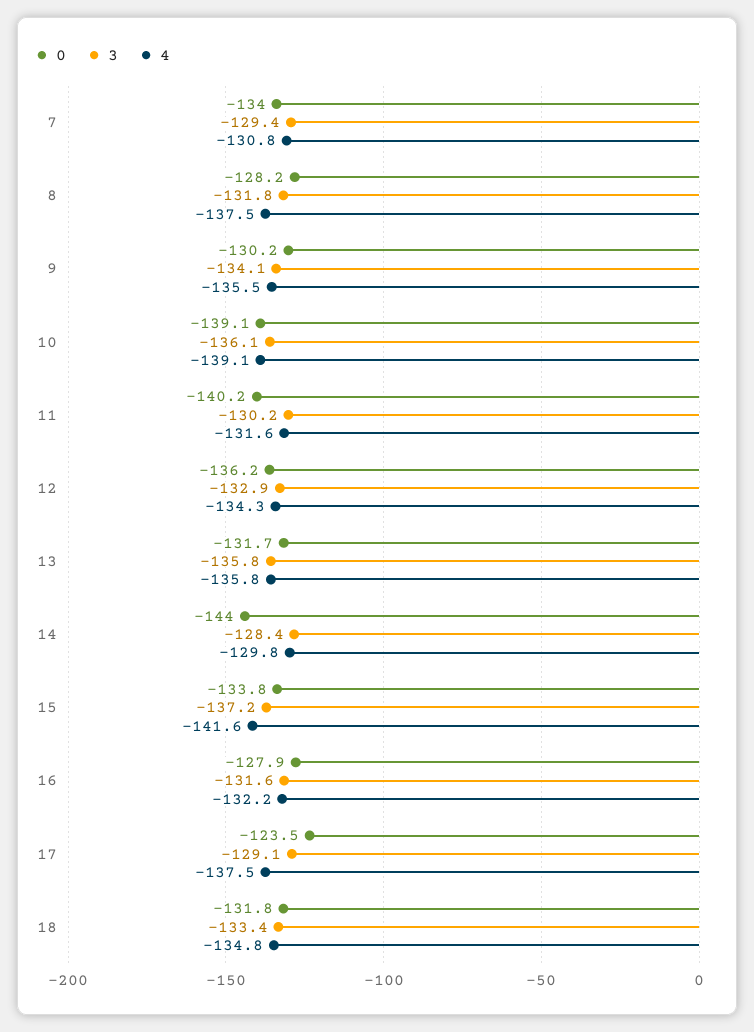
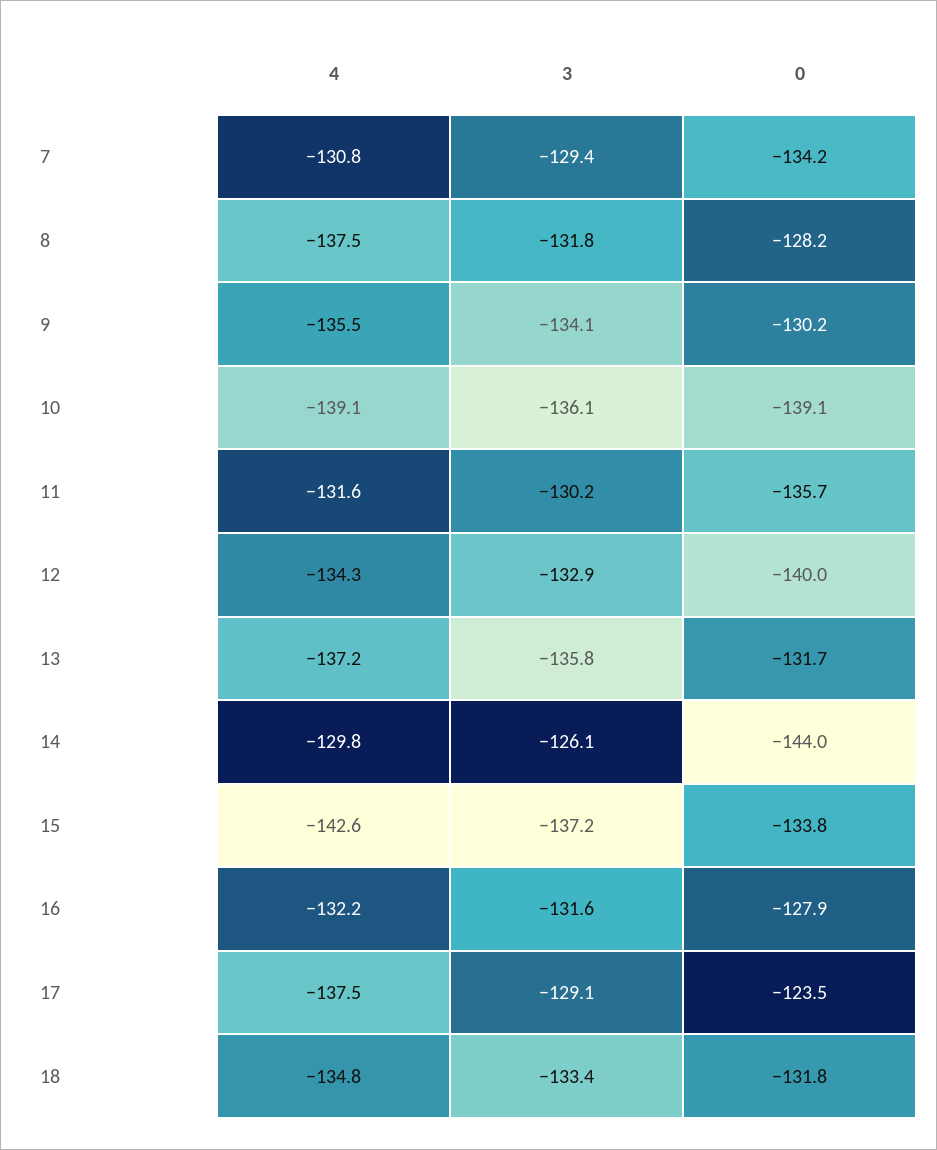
  {
    "0": {
-     "7": -134,
+     "7": -134.2,
      "8": -128.2,
      "9": -130.2,
      "10": -139.1,
-     "11": -140.2,
+     "11": -135.7,
-     "12": -136.2,
+     "12": -140,
      "13": -131.7,
      "14": -144,
      "15": -133.8,
      "16": -127.9,
      "17": -123.5,
      "18": -131.8
    },
    "3": {
      "7": -129.4,
      "8": -131.8,
      "9": -134.1,
      "10": -136.1,
      "11": -130.2,
      "12": -132.9,
      "13": -135.8,
-     "14": -128.4,
+     "14": -126.1,
      "15": -137.2,
      "16": -131.6,
      "17": -129.1,
      "18": -133.4
    },
    "4": {
      "7": -130.8,
      "8": -137.5,
      "9": -135.5,
      "10": -139.1,
      "11": -131.6,
      "12": -134.3,
-     "13": -135.8,
+     "13": -137.2,
      "14": -129.8,
-     "15": -141.6,
+     "15": -142.6,
      "16": -132.2,
      "17": -137.5,
      "18": -134.8
    }
  }

